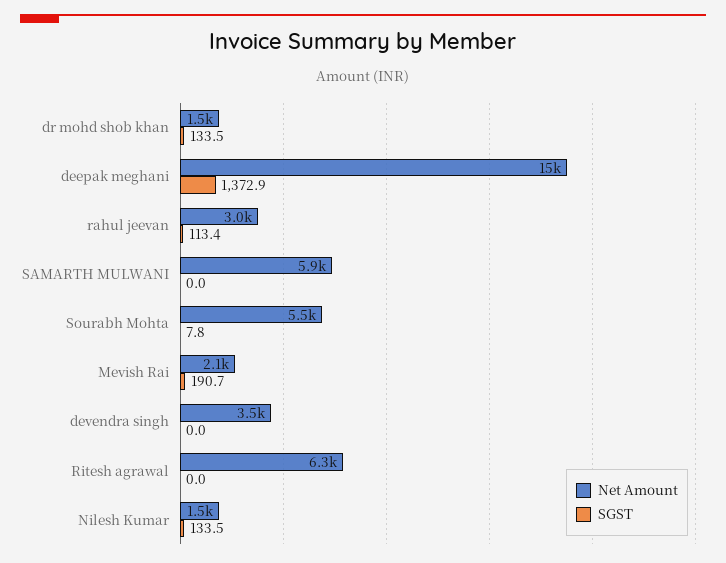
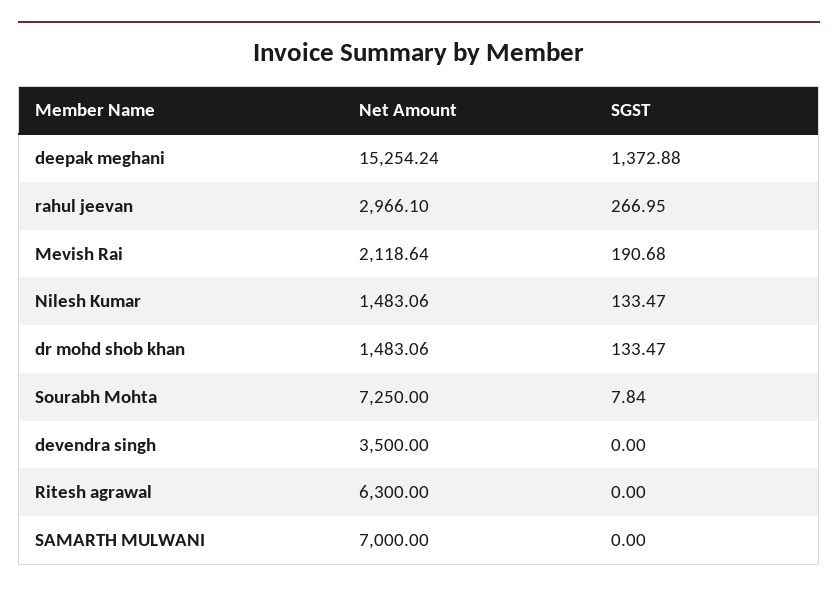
  {
    "Net Amount": {
      "dr mohd shob khan": 1483.06,
      "deepak meghani": 15254.24,
      "rahul jeevan": 2966.1,
-     "SAMARTH MULWANI": 5900,
+     "SAMARTH MULWANI": 7000,
-     "Sourabh Mohta": 5500,
+     "Sourabh Mohta": 7250,
      "Mevish Rai": 2118.64,
      "devendra singh": 3500,
      "Ritesh agrawal": 6300,
      "Nilesh Kumar": 1483.06
    },
    "SGST": {
      "dr mohd shob khan": 133.47,
      "deepak meghani": 1372.88,
-     "rahul jeevan": 113.4,
+     "rahul jeevan": 266.95,
      "SAMARTH MULWANI": 0,
      "Sourabh Mohta": 7.84,
      "Mevish Rai": 190.68,
      "devendra singh": 0,
      "Ritesh agrawal": 0,
      "Nilesh Kumar": 133.47
    }
  }

